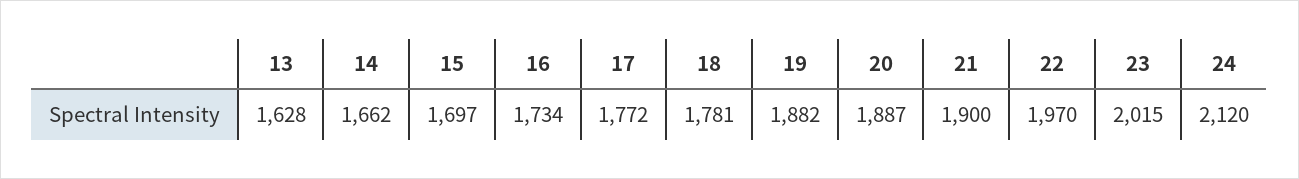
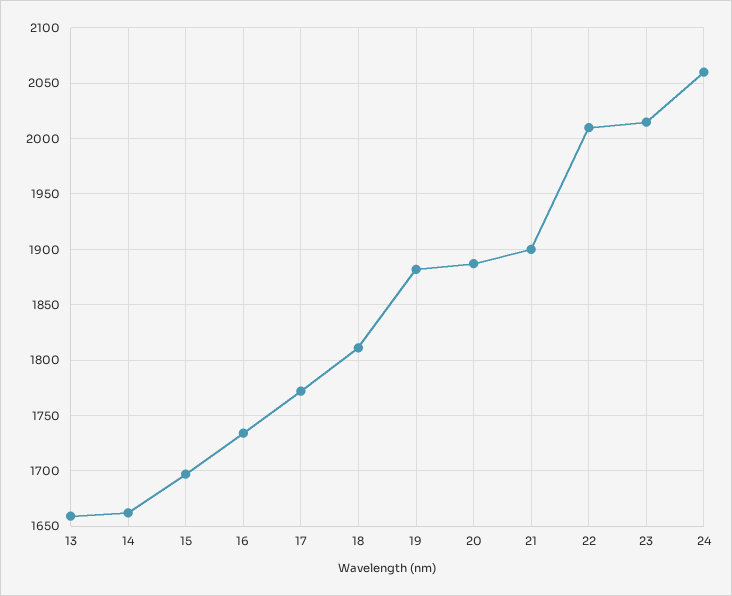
  {
-   "13": 1628,
+   "13": 1660,
    "14": 1662,
    "15": 1697,
    "16": 1734,
    "17": 1772,
-   "18": 1781,
+   "18": 1810,
    "19": 1882,
    "20": 1887,
    "21": 1900,
-   "22": 1970,
+   "22": 2010,
    "23": 2015,
-   "24": 2120
+   "24": 2060
  }

